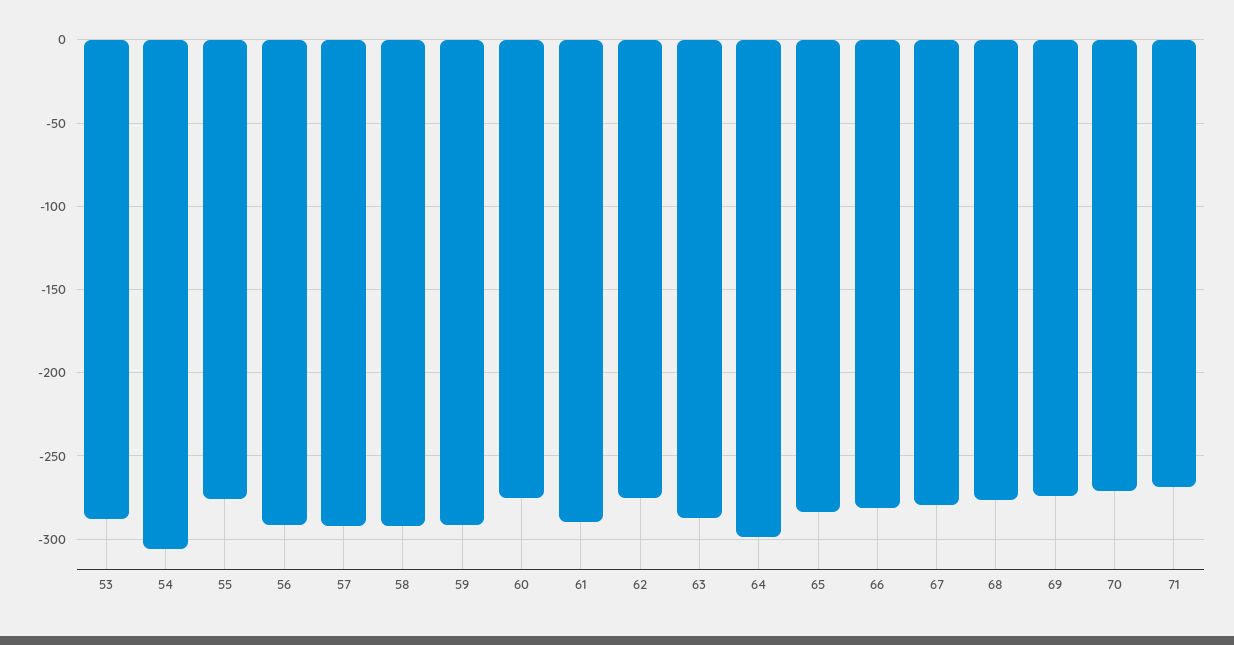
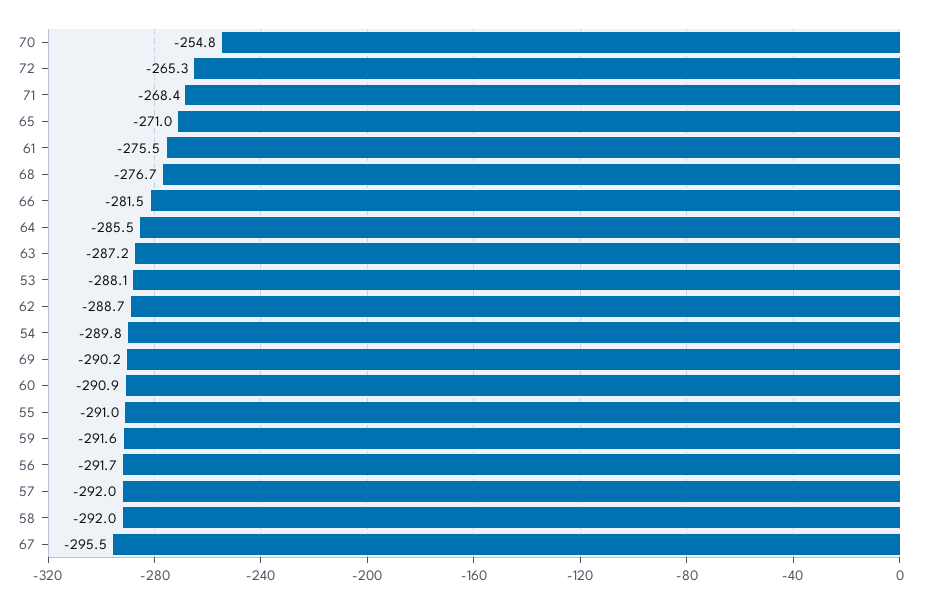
  {
    "53": -288.1,
-   "54": -305,
+   "54": -289.8,
-   "55": -275,
+   "55": -291,
    "56": -291.7,
    "57": -292,
    "58": -292,
    "59": -291.6,
-   "60": -275,
+   "60": -290.9,
-   "61": -290,
+   "61": -275.5,
-   "62": -275,
+   "62": -288.7,
    "63": -287.2,
-   "64": -300,
+   "64": -285.5,
-   "65": -285,
+   "65": -271,
    "66": -281.5,
-   "67": -280,
+   "67": -295.5,
    "68": -276.7,
-   "69": -275,
+   "69": -290.2,
-   "70": -270,
+   "70": -254.8,
-   "71": -268.4
+   "71": -268.4,
+   "72": -265.3
  }

